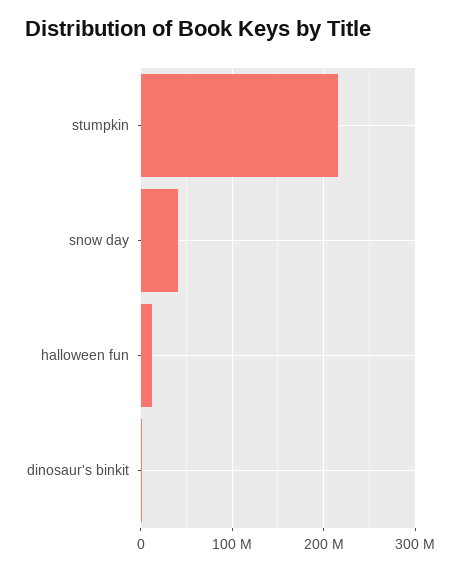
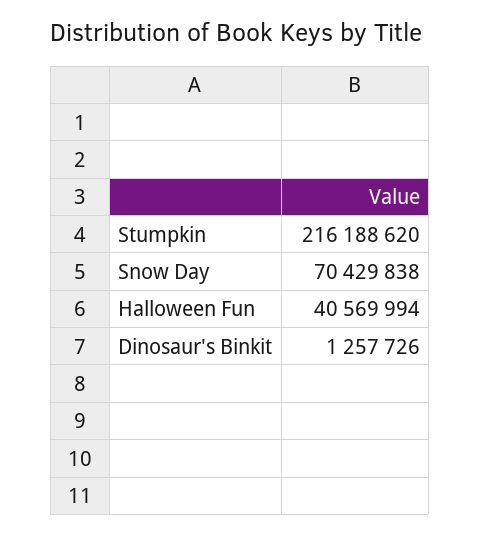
  {
    "stumpkin": 216188620,
-   "snow day": 40000000,
+   "snow day": 70429838,
-   "halloween fun": 10000000,
+   "halloween fun": 40569994,
    "dinosaur's binkit": 1257726
  }

